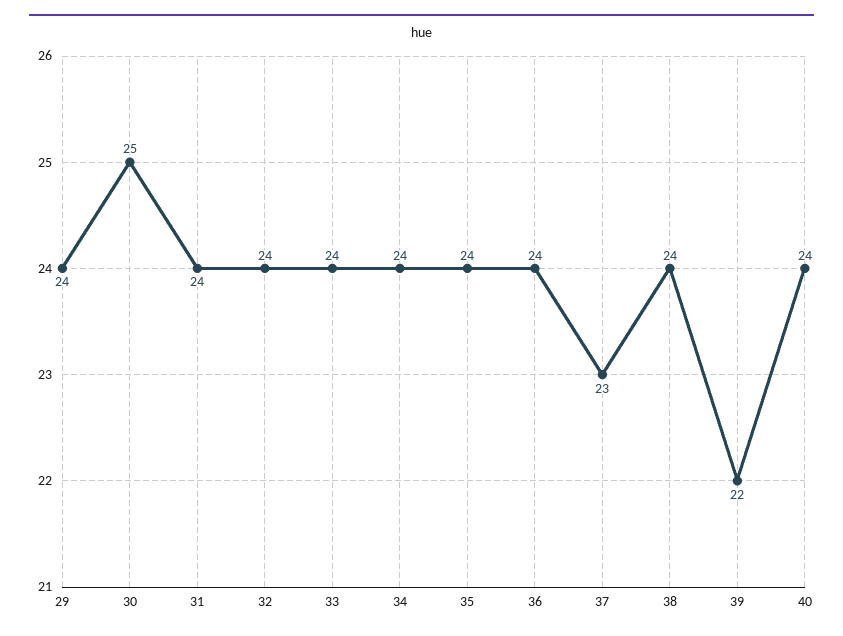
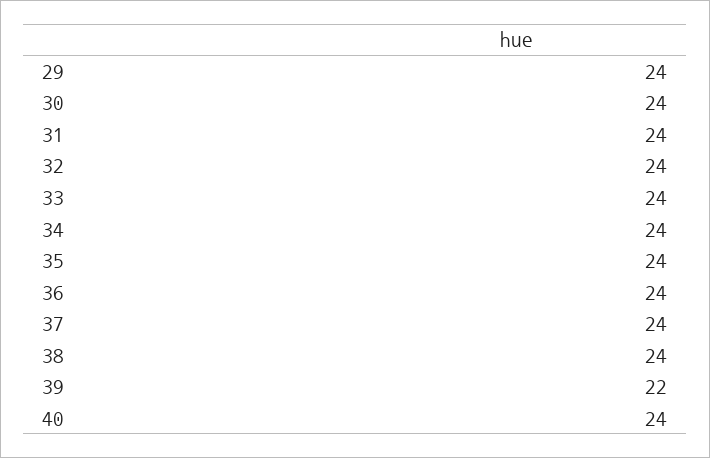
  {
    "29": 24,
-   "30": 25,
+   "30": 24,
    "31": 24,
    "32": 24,
    "33": 24,
    "34": 24,
    "35": 24,
    "36": 24,
-   "37": 23,
+   "37": 24,
    "38": 24,
    "39": 22,
    "40": 24
  }

